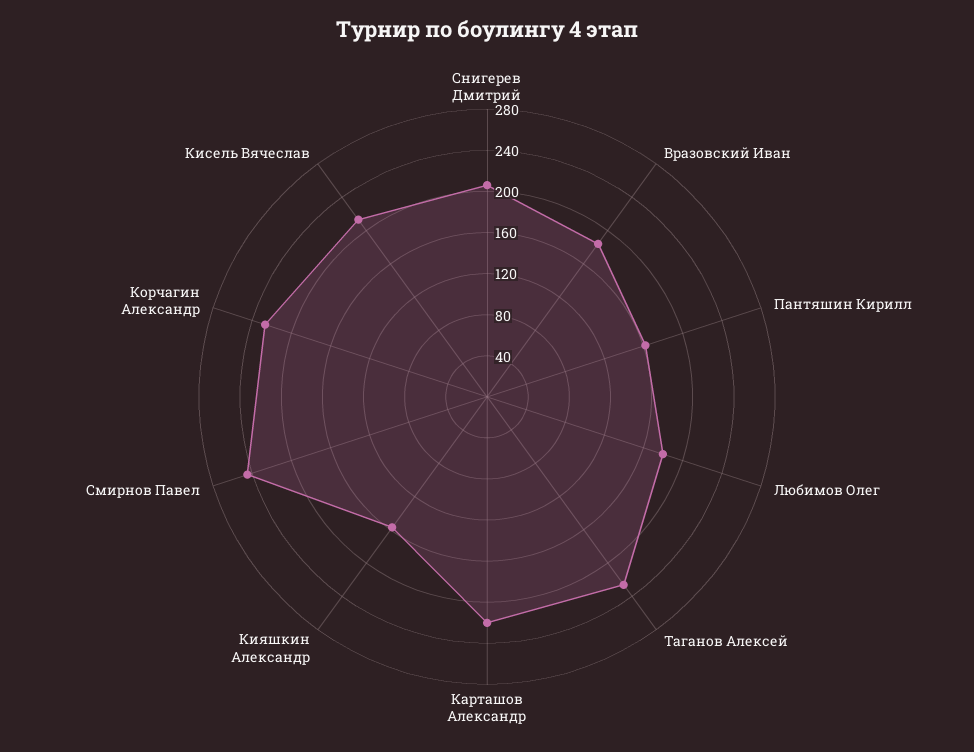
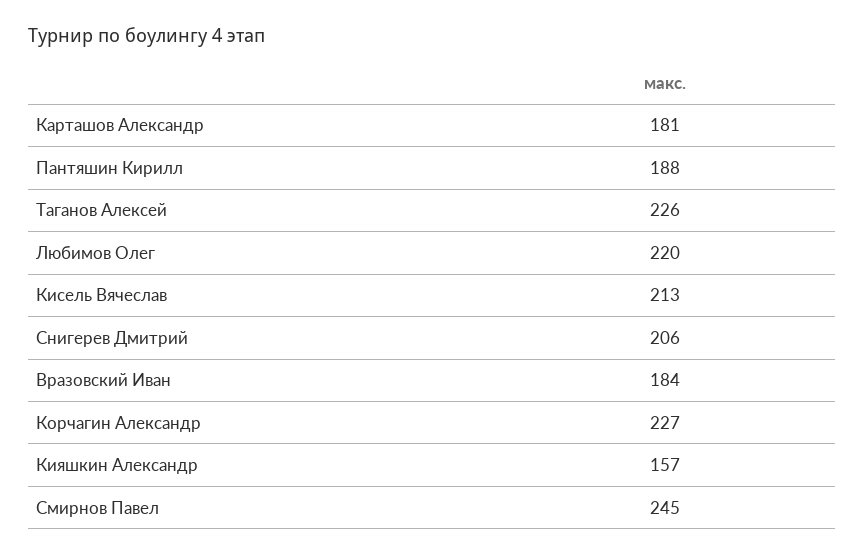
  {
    "Снигерев Дмитрий": 206,
    "Вразовский Иван": 184,
-   "Пантяшин Кирилл": 160,
+   "Пантяшин Кирилл": 188,
-   "Любимов Олег": 180,
+   "Любимов Олег": 220,
    "Таганов Алексей": 226,
-   "Карташов Александр": 220,
+   "Карташов Александр": 181,
    "Кияшкин Александр": 157,
    "Смирнов Павел": 245,
    "Корчагин Александр": 227,
    "Кисель Вячеслав": 213
  }

